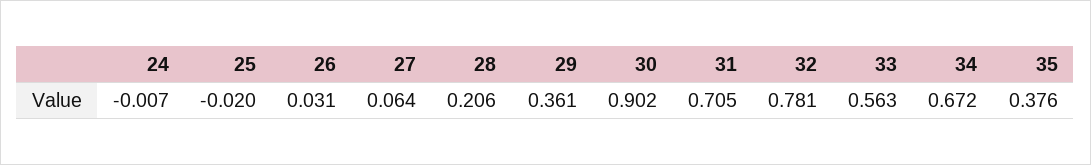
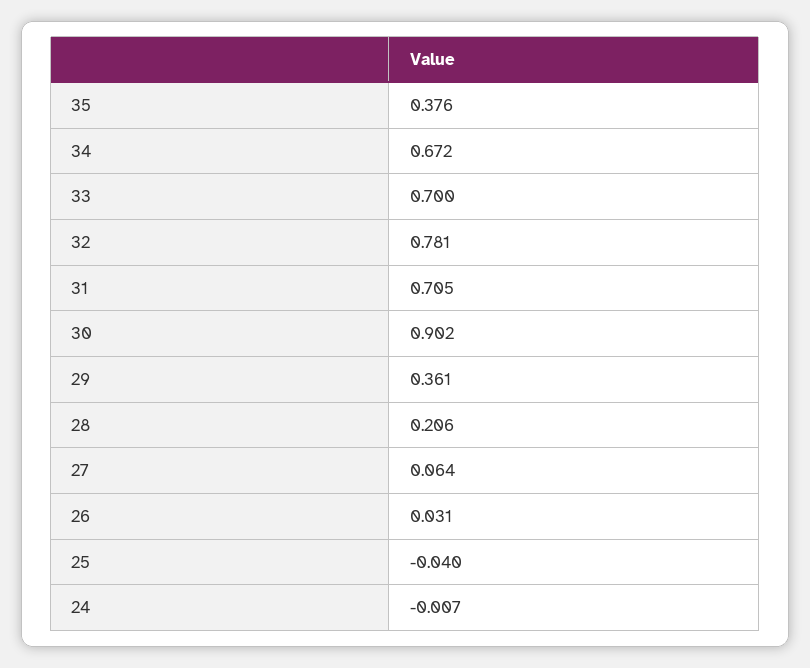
  {
    "24": -0.007,
-   "25": -0.02,
+   "25": -0.04,
    "26": 0.031,
    "27": 0.064,
    "28": 0.206,
    "29": 0.361,
    "30": 0.902,
    "31": 0.705,
    "32": 0.781,
-   "33": 0.563,
+   "33": 0.7,
    "34": 0.672,
    "35": 0.376
  }

